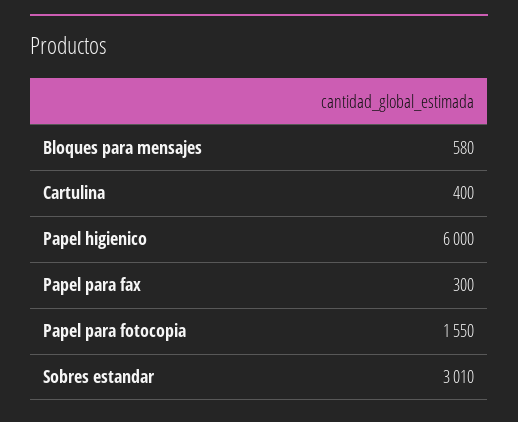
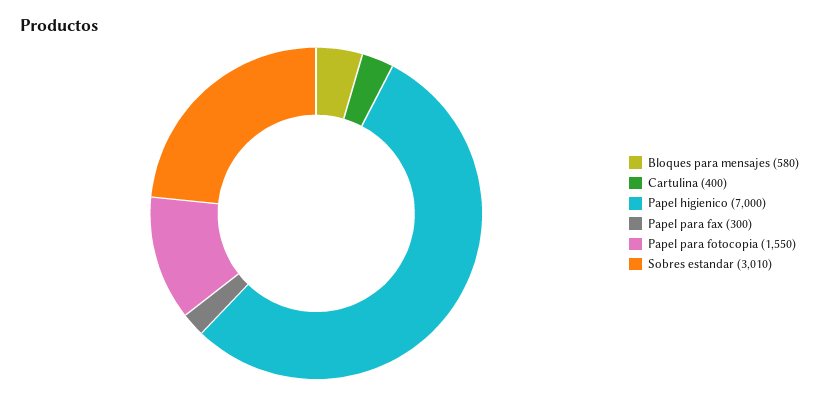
  {
    "Bloques para mensajes": 580,
    "Cartulina": 400,
-   "Papel higienico": 6000,
+   "Papel higienico": 7000,
    "Papel para fax": 300,
    "Papel para fotocopia": 1550,
    "Sobres estandar": 3010
  }

